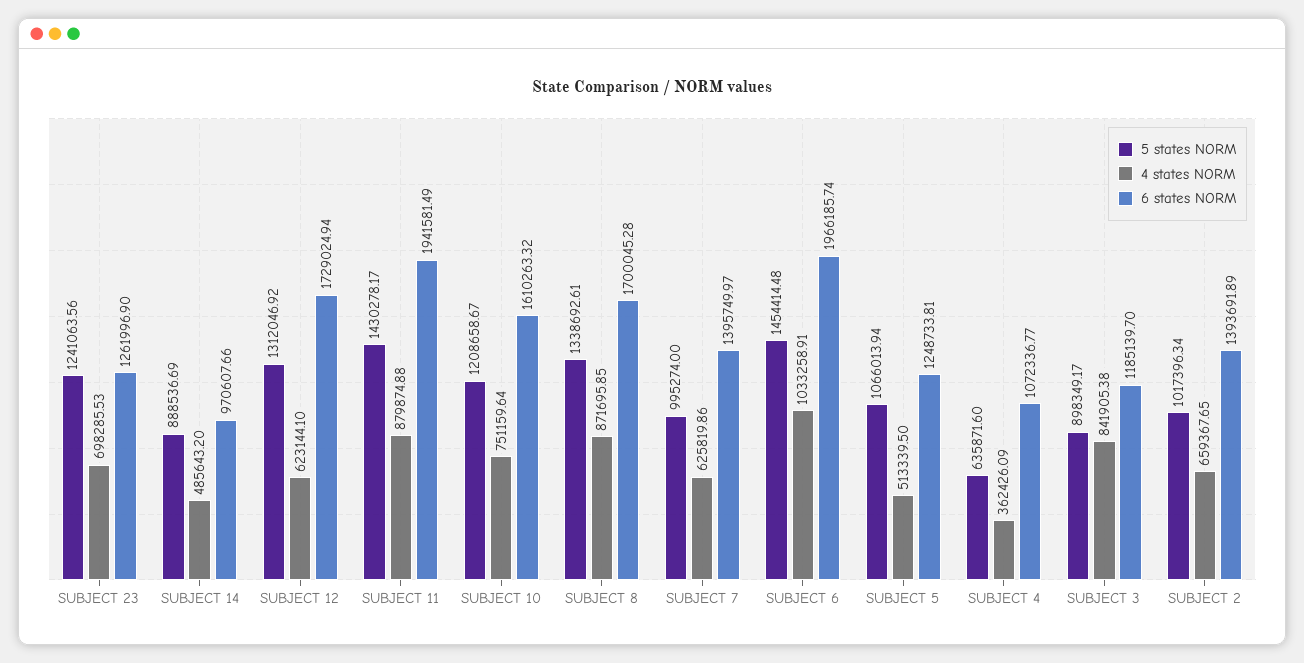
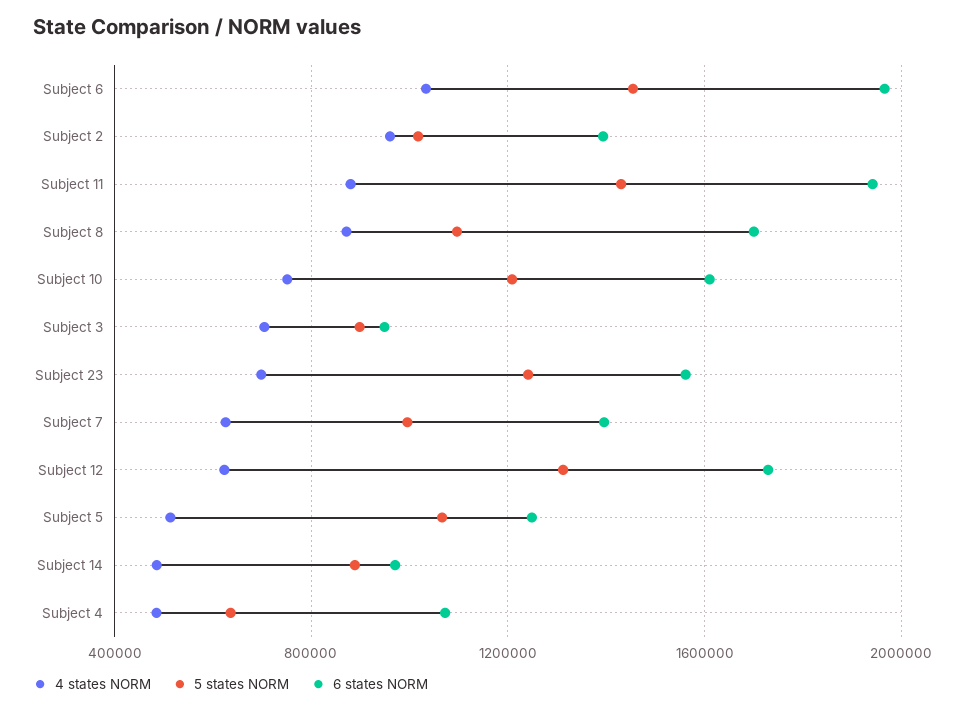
  {
    "5 states NORM": {
      "SUBJECT 23": 1241063.56,
      "SUBJECT 14": 888536.69,
      "SUBJECT 12": 1312046.92,
      "SUBJECT 11": 1430278.17,
      "SUBJECT 10": 1208658.67,
-     "SUBJECT 8": 1338692.61,
+     "SUBJECT 8": 1100000,
      "SUBJECT 7": 995274,
      "SUBJECT 6": 1454414.48,
      "SUBJECT 5": 1066013.94,
      "SUBJECT 4": 635871.6,
      "SUBJECT 3": 898349.17,
      "SUBJECT 2": 1017396.34
    },
    "4 states NORM": {
      "SUBJECT 23": 698285.53,
      "SUBJECT 14": 485643.2,
      "SUBJECT 12": 623144.1,
      "SUBJECT 11": 879874.88,
      "SUBJECT 10": 751159.64,
      "SUBJECT 8": 871695.85,
      "SUBJECT 7": 625819.86,
      "SUBJECT 6": 1033258.91,
      "SUBJECT 5": 513339.5,
-     "SUBJECT 4": 362426.09,
+     "SUBJECT 4": 500000,
-     "SUBJECT 3": 841905.38,
+     "SUBJECT 3": 700000,
-     "SUBJECT 2": 659367.65
+     "SUBJECT 2": 950000
    },
    "6 states NORM": {
-     "SUBJECT 23": 1261996.9,
+     "SUBJECT 23": 1550000,
      "SUBJECT 14": 970607.66,
      "SUBJECT 12": 1729024.94,
      "SUBJECT 11": 1941581.49,
      "SUBJECT 10": 1610263.32,
      "SUBJECT 8": 1700045.28,
      "SUBJECT 7": 1395749.97,
      "SUBJECT 6": 1966185.74,
      "SUBJECT 5": 1248733.81,
      "SUBJECT 4": 1072336.77,
-     "SUBJECT 3": 1185139.7,
+     "SUBJECT 3": 950000,
      "SUBJECT 2": 1393691.89
    }
  }

